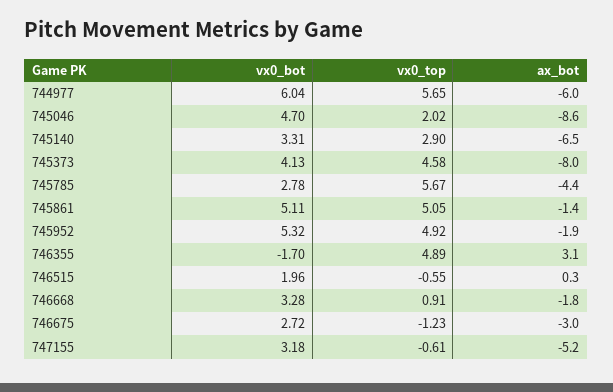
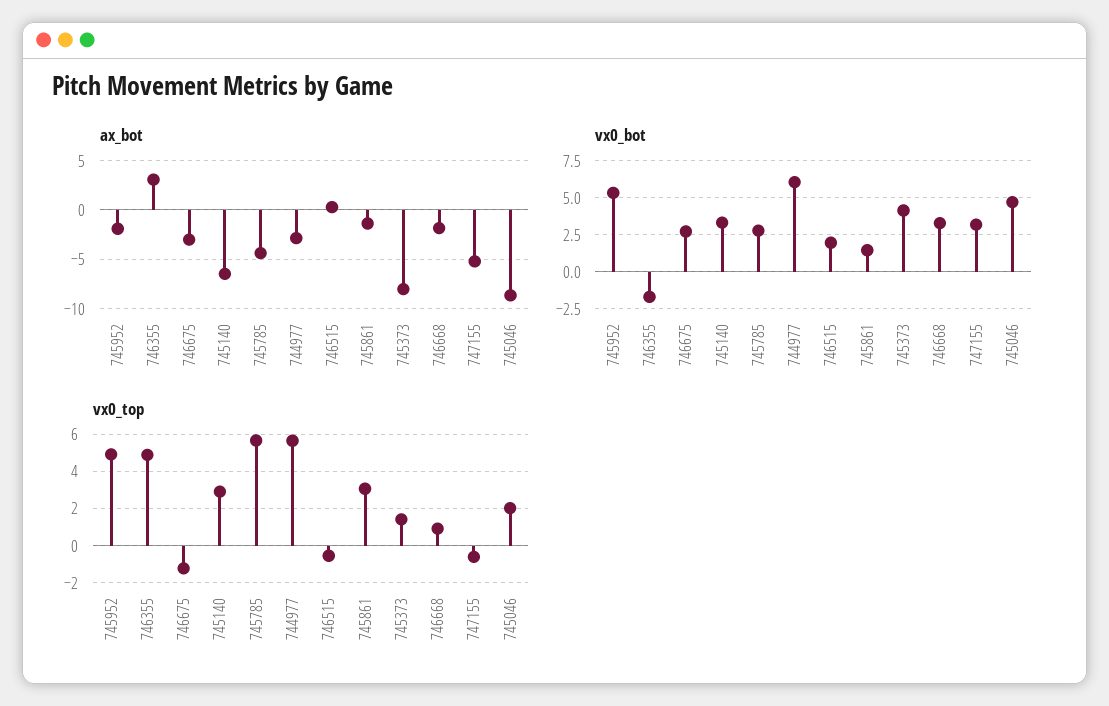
  {
    "vx0_bot": {
      "744977": 6.04,
      "745046": 4.7,
      "745140": 3.31,
      "745373": 4.13,
      "745785": 2.78,
-     "745861": 5.11,
+     "745861": 1.5,
      "745952": 5.32,
      "746355": -1.7,
      "746515": 1.96,
      "746668": 3.28,
      "746675": 2.72,
      "747155": 3.18
    },
    "vx0_top": {
      "744977": 5.65,
      "745046": 2.02,
      "745140": 2.9,
-     "745373": 4.58,
+     "745373": 1.5,
      "745785": 5.67,
-     "745861": 5.05,
+     "745861": 3,
      "745952": 4.92,
      "746355": 4.89,
      "746515": -0.55,
      "746668": 0.91,
      "746675": -1.23,
      "747155": -0.61
    },
    "ax_bot": {
-     "744977": -6,
+     "744977": -3,
      "745046": -8.6,
      "745140": -6.5,
      "745373": -8,
      "745785": -4.4,
      "745861": -1.4,
      "745952": -1.9,
      "746355": 3.1,
      "746515": 0.3,
      "746668": -1.8,
      "746675": -3,
      "747155": -5.2
    }
  }

